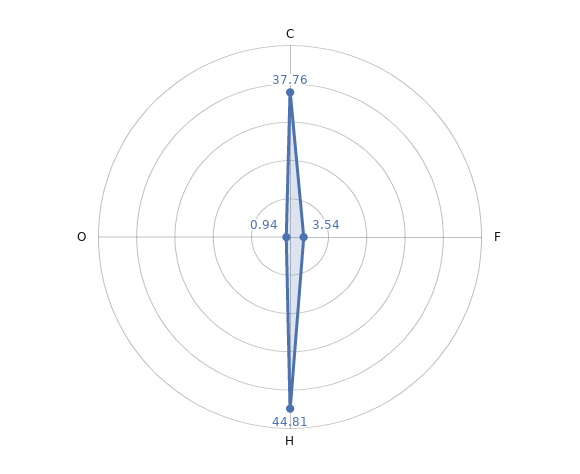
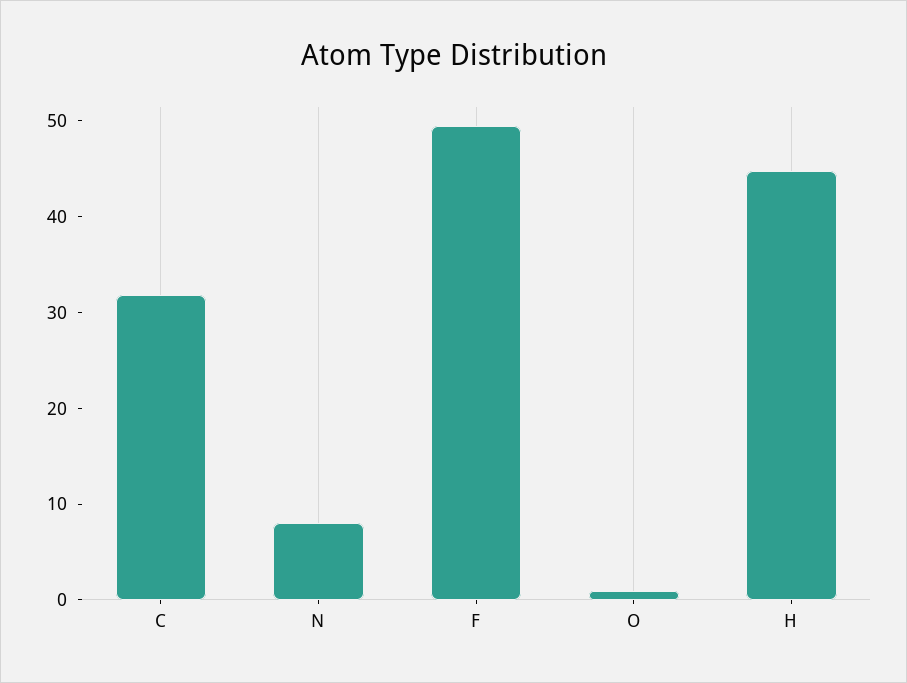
  {
-   "C": 37.76,
+   "C": 32,
-   "F": 3.54,
+   "F": 50,
    "H": 44.81,
-   "O": 0.94
+   "O": 0.94,
+   "N": 8
  }

